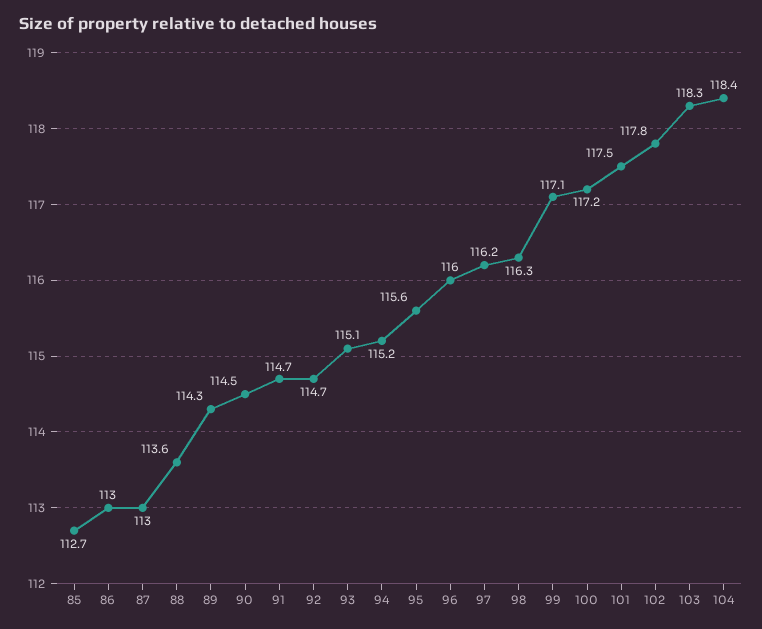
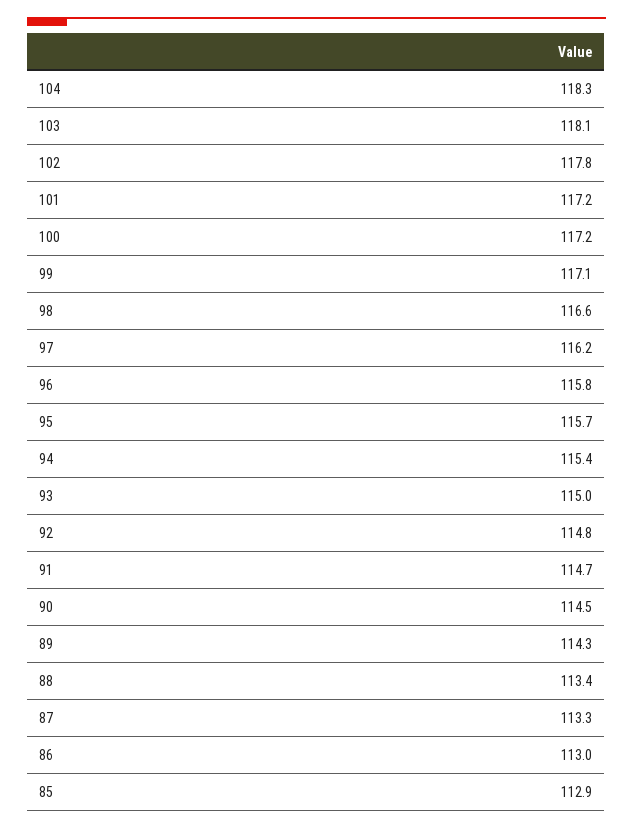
  {
-   "85": 112.7,
+   "85": 112.9,
    "86": 113,
-   "87": 113,
+   "87": 113.3,
-   "88": 113.6,
+   "88": 113.4,
    "89": 114.3,
    "90": 114.5,
    "91": 114.7,
-   "92": 114.7,
+   "92": 114.8,
-   "93": 115.1,
+   "93": 115,
-   "94": 115.2,
+   "94": 115.4,
-   "95": 115.6,
+   "95": 115.7,
-   "96": 116,
+   "96": 115.8,
    "97": 116.2,
-   "98": 116.3,
+   "98": 116.6,
    "99": 117.1,
    "100": 117.2,
-   "101": 117.5,
+   "101": 117.2,
    "102": 117.8,
-   "103": 118.3,
+   "103": 118.1,
-   "104": 118.4
+   "104": 118.3
  }

